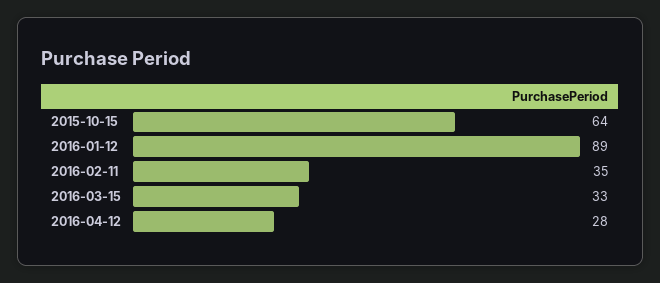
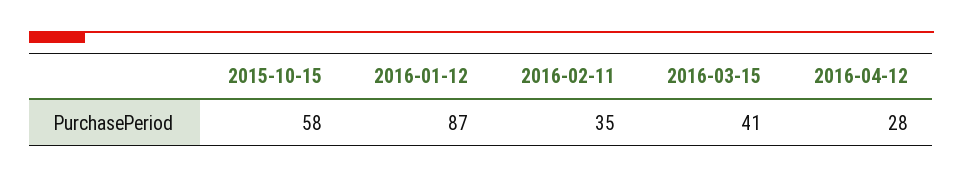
  {
-   "2015-10-15": 64,
+   "2015-10-15": 58,
-   "2016-01-12": 89,
+   "2016-01-12": 87,
    "2016-02-11": 35,
-   "2016-03-15": 33,
+   "2016-03-15": 41,
    "2016-04-12": 28
  }

